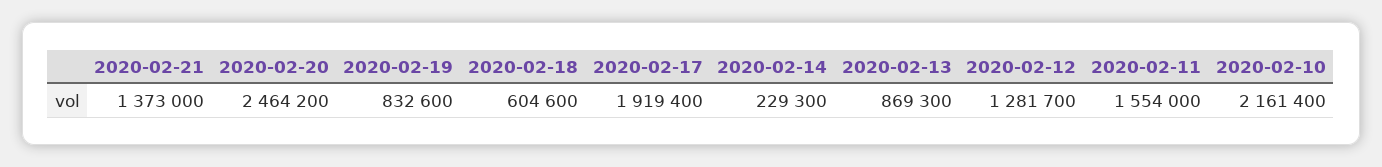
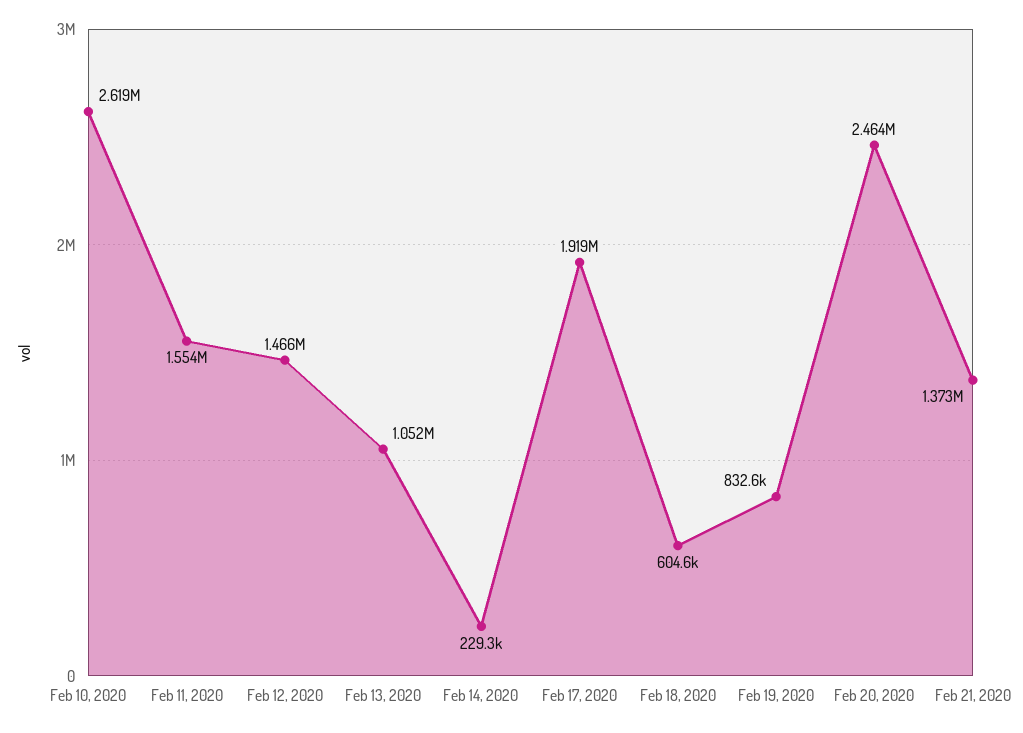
  {
    "2020-02-21": 1373000,
    "2020-02-20": 2464200,
    "2020-02-19": 832600,
    "2020-02-18": 604600,
    "2020-02-17": 1919400,
    "2020-02-14": 229300,
-   "2020-02-13": 869300,
+   "2020-02-13": 1052000,
-   "2020-02-12": 1281700,
+   "2020-02-12": 1466000,
    "2020-02-11": 1554000,
-   "2020-02-10": 2161400
+   "2020-02-10": 2619000
  }

